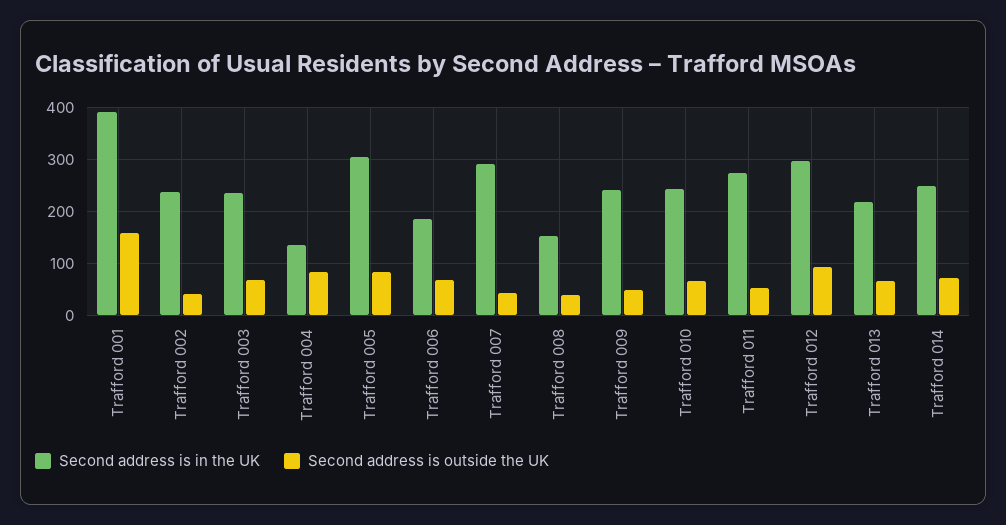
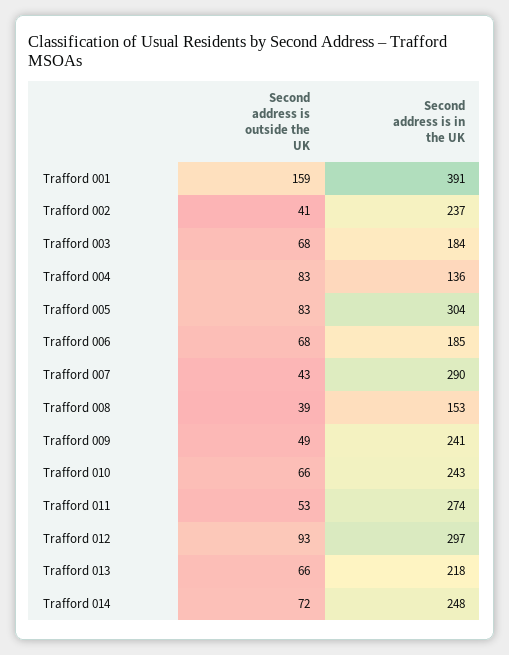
  {
    "Second address is in the UK": {
      "Trafford 001": 391,
      "Trafford 002": 237,
-     "Trafford 003": 240,
+     "Trafford 003": 184,
      "Trafford 004": 136,
      "Trafford 005": 304,
      "Trafford 006": 185,
      "Trafford 007": 290,
      "Trafford 008": 153,
      "Trafford 009": 241,
      "Trafford 010": 243,
      "Trafford 011": 274,
      "Trafford 012": 297,
      "Trafford 013": 218,
      "Trafford 014": 248
    },
    "Second address is outside the UK": {
      "Trafford 001": 159,
      "Trafford 002": 41,
      "Trafford 003": 68,
      "Trafford 004": 83,
      "Trafford 005": 83,
      "Trafford 006": 68,
      "Trafford 007": 43,
      "Trafford 008": 39,
      "Trafford 009": 49,
      "Trafford 010": 66,
      "Trafford 011": 53,
      "Trafford 012": 93,
      "Trafford 013": 66,
      "Trafford 014": 72
    }
  }

